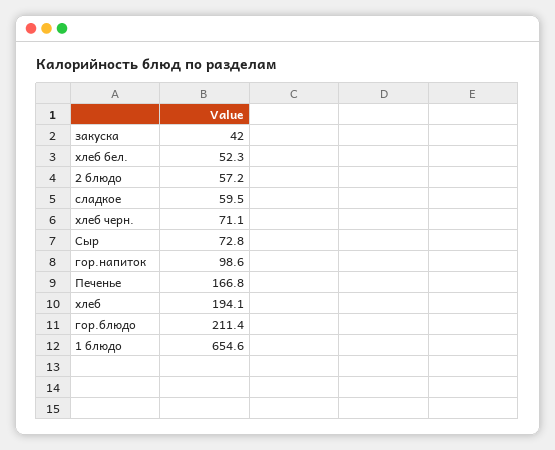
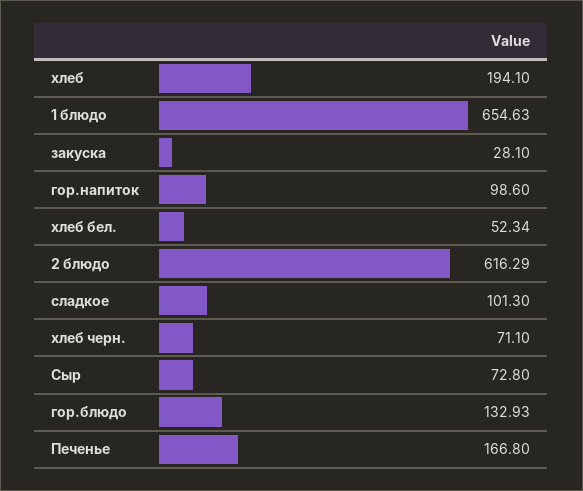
  {
-   "закуска": 42,
+   "закуска": 28.1,
    "хлеб бел.": 52.34,
-   "2 блюдо": 57.2,
+   "2 блюдо": 616.29,
-   "сладкое": 59.5,
+   "сладкое": 101.3,
    "хлеб черн.": 71.1,
    "Сыр": 72.8,
    "гор.напиток": 98.6,
    "Печенье": 166.8,
    "хлеб": 194.1,
-   "гор.блюдо": 211.4,
+   "гор.блюдо": 132.93,
    "1 блюдо": 654.63
  }

